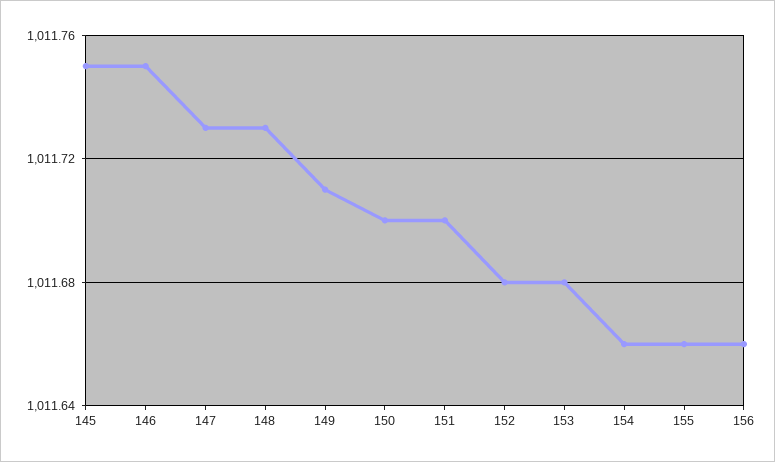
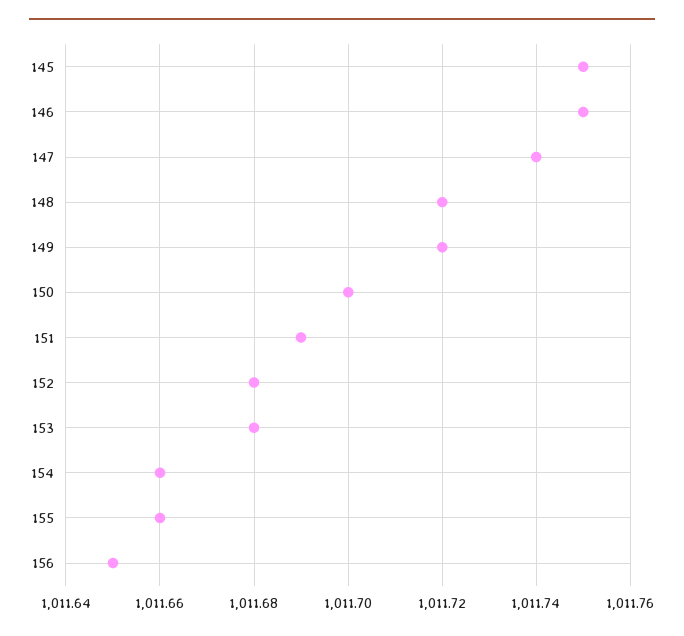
  {
    "145": 1011.75,
    "146": 1011.75,
-   "147": 1011.73,
+   "147": 1011.74,
-   "148": 1011.73,
+   "148": 1011.72,
-   "149": 1011.71,
+   "149": 1011.72,
    "150": 1011.7,
-   "151": 1011.7,
+   "151": 1011.69,
    "152": 1011.68,
    "153": 1011.68,
    "154": 1011.66,
    "155": 1011.66,
-   "156": 1011.66
+   "156": 1011.65
  }

